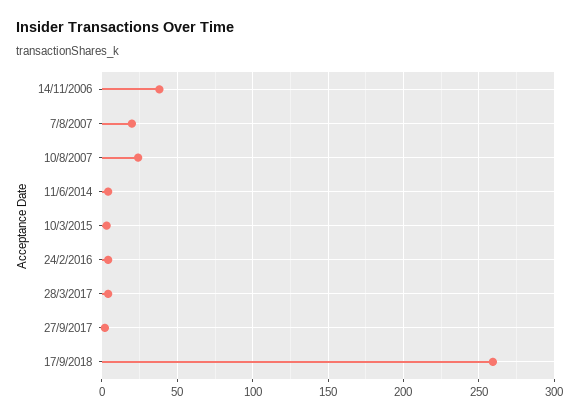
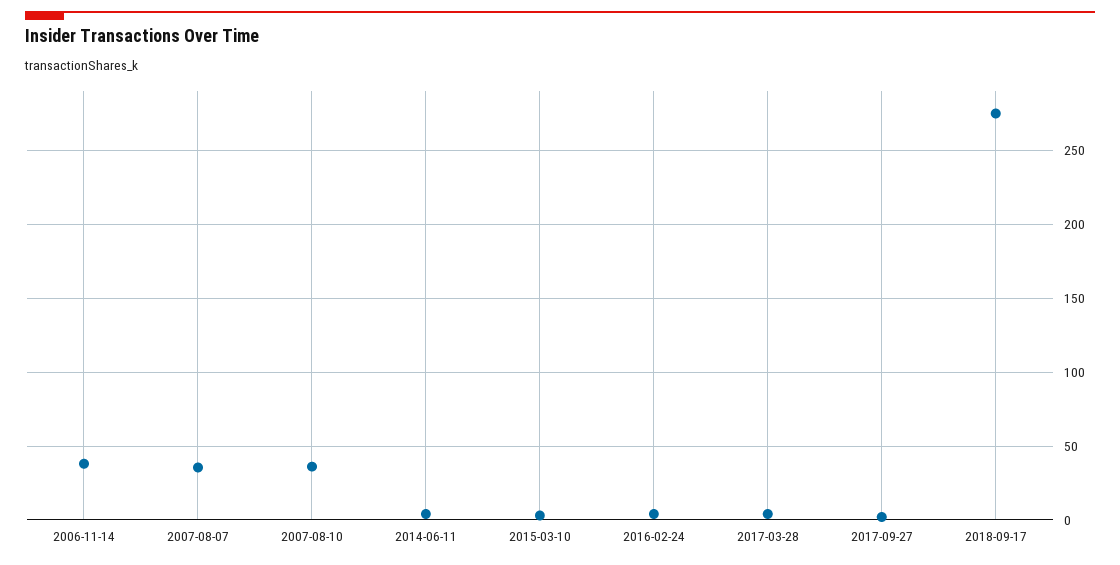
  {
    "14/11/2006": 40,
-   "7/8/2007": 20,
+   "7/8/2007": 35,
-   "10/8/2007": 25,
+   "10/8/2007": 35,
    "11/6/2014": 5,
    "10/3/2015": 5,
    "24/2/2016": 5,
    "28/3/2017": 5,
    "27/9/2017": 0,
-   "17/9/2018": 260
+   "17/9/2018": 275
  }

